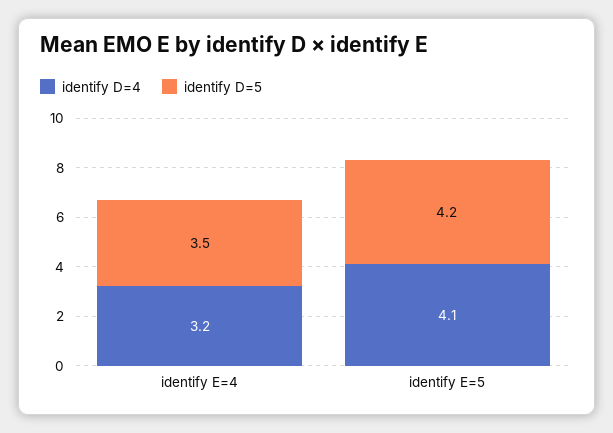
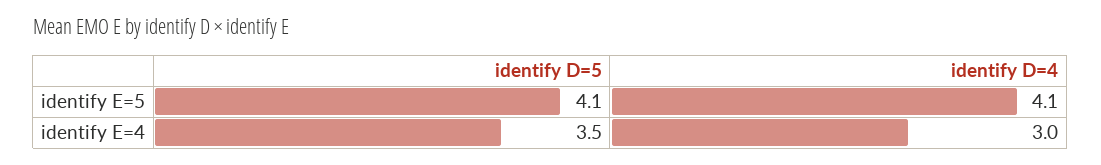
  {
    "identify D=4": {
-     "identify E=4": 3.2,
+     "identify E=4": 3,
      "identify E=5": 4.1
    },
    "identify D=5": {
      "identify E=4": 3.5,
-     "identify E=5": 4.2
+     "identify E=5": 4.1
    }
  }

